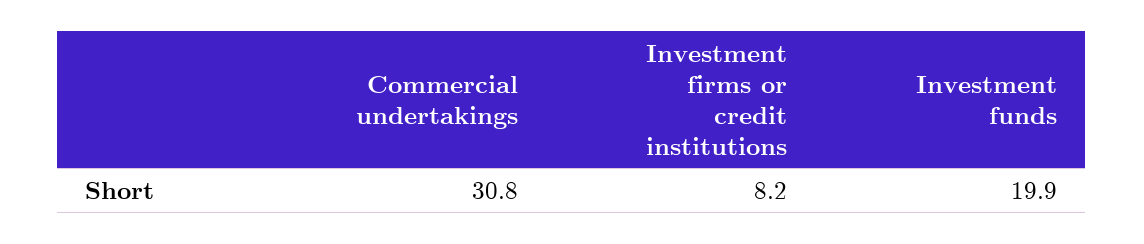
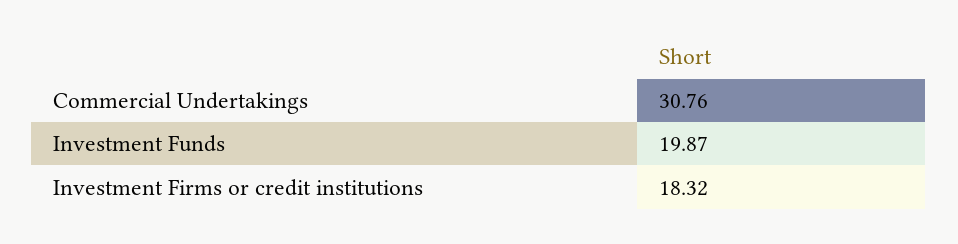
  {
    "Commercial undertakings": 30.76,
-   "Investment firms or credit institutions": 8.2,
+   "Investment firms or credit institutions": 18.32,
    "Investment funds": 19.87
  }

